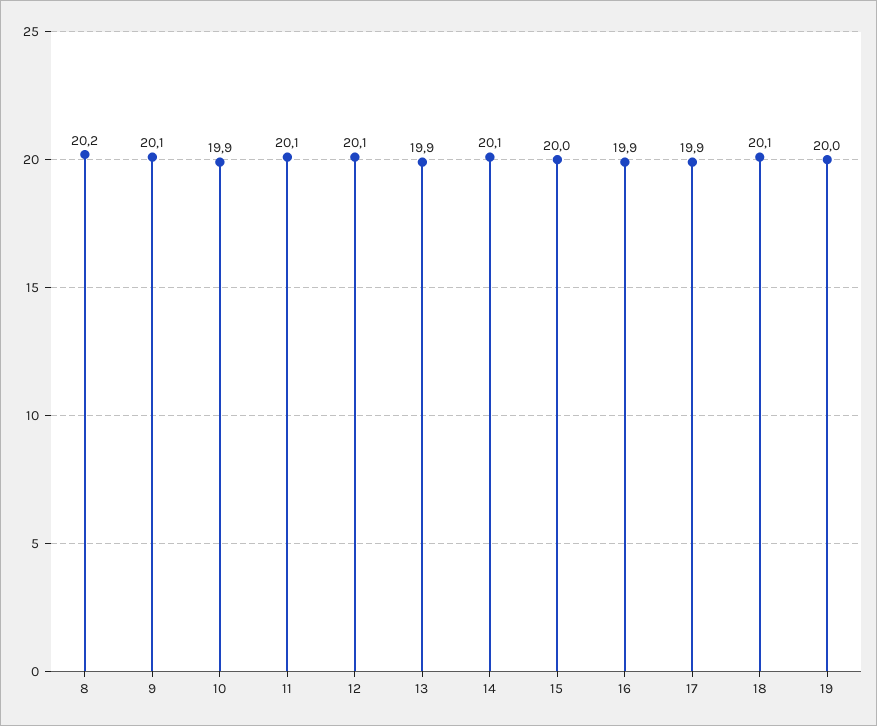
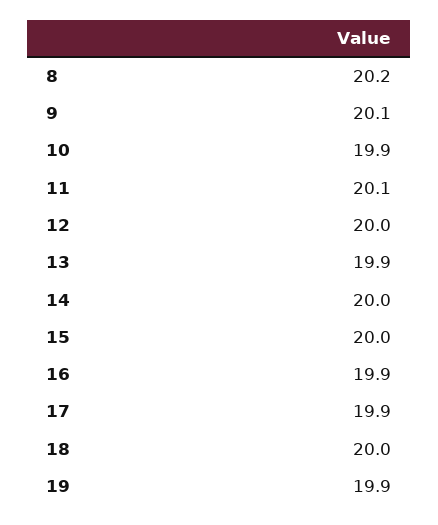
  {
    "8": 20.2,
    "9": 20.1,
    "10": 19.9,
    "11": 20.1,
-   "12": 20.1,
+   "12": 20,
    "13": 19.9,
-   "14": 20.1,
+   "14": 20,
    "15": 20,
    "16": 19.9,
    "17": 19.9,
-   "18": 20.1,
+   "18": 20,
-   "19": 20
+   "19": 19.9
  }

